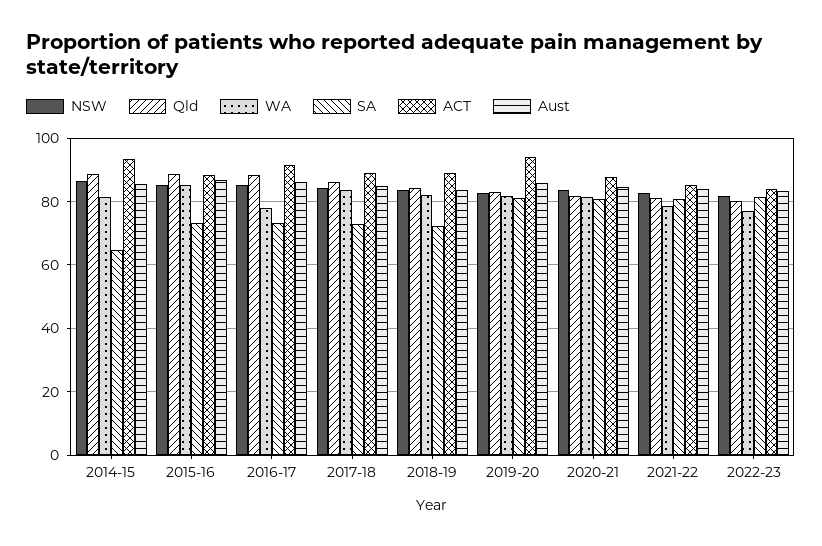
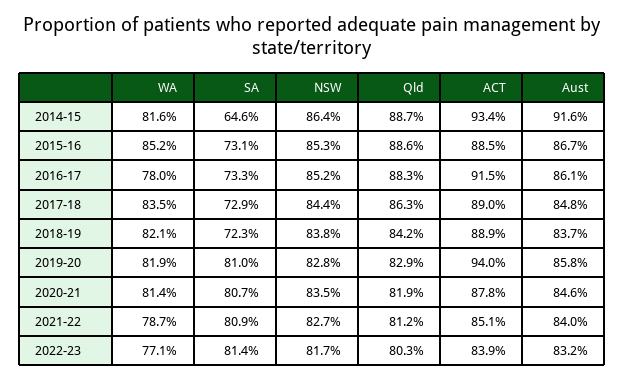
  {
    "NSW": {
      "2014-15": 86.4,
      "2015-16": 85.3,
      "2016-17": 85.2,
      "2017-18": 84.4,
      "2018-19": 83.8,
      "2019-20": 82.8,
      "2020-21": 83.5,
      "2021-22": 82.7,
      "2022-23": 81.7
    },
    "Qld": {
      "2014-15": 88.7,
      "2015-16": 88.6,
      "2016-17": 88.3,
      "2017-18": 86.3,
      "2018-19": 84.2,
      "2019-20": 82.9,
      "2020-21": 81.9,
      "2021-22": 81.2,
      "2022-23": 80.3
    },
    "WA": {
      "2014-15": 81.6,
      "2015-16": 85.2,
      "2016-17": 78,
      "2017-18": 83.5,
      "2018-19": 82.1,
      "2019-20": 81.9,
      "2020-21": 81.4,
      "2021-22": 78.7,
      "2022-23": 77.1
    },
    "SA": {
      "2014-15": 64.6,
      "2015-16": 73.1,
      "2016-17": 73.3,
      "2017-18": 72.9,
      "2018-19": 72.3,
      "2019-20": 81,
      "2020-21": 80.7,
      "2021-22": 80.9,
      "2022-23": 81.4
    },
    "ACT": {
      "2014-15": 93.4,
      "2015-16": 88.5,
      "2016-17": 91.5,
      "2017-18": 89,
      "2018-19": 88.9,
      "2019-20": 94,
      "2020-21": 87.8,
      "2021-22": 85.1,
      "2022-23": 83.9
    },
    "Aust": {
-     "2014-15": 86,
+     "2014-15": 91.6,
      "2015-16": 86.7,
      "2016-17": 86.1,
      "2017-18": 84.8,
      "2018-19": 83.7,
      "2019-20": 85.8,
      "2020-21": 84.6,
      "2021-22": 84,
      "2022-23": 83.2
    }
  }

